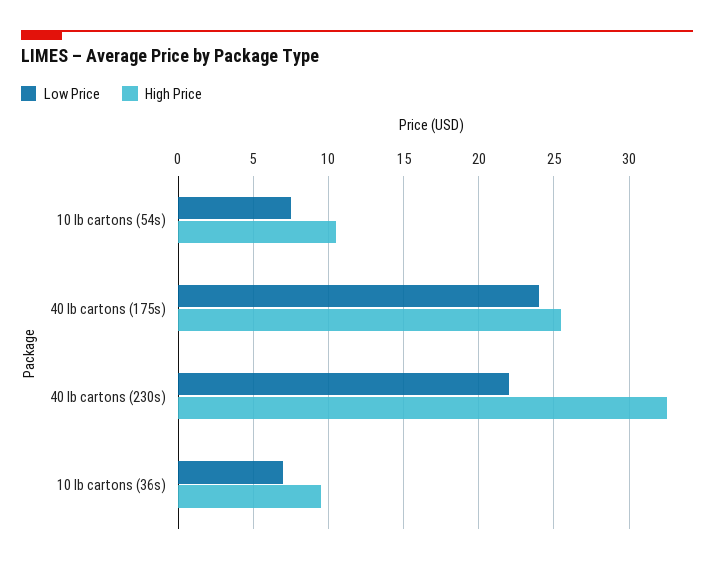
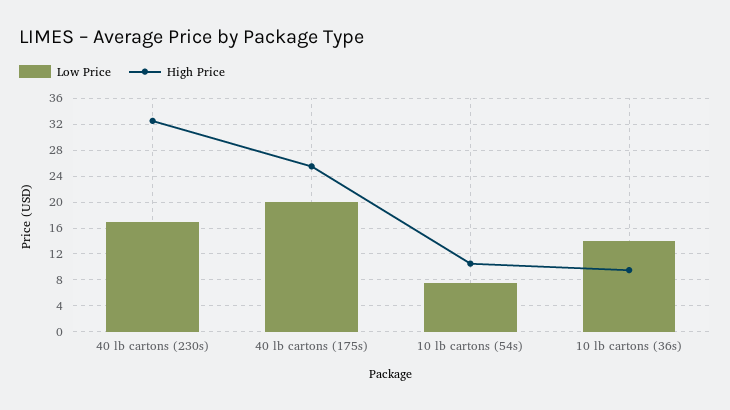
  {
    "Low Price": {
      "10 lb cartons (54s)": 7.5,
-     "40 lb cartons (175s)": 24,
+     "40 lb cartons (175s)": 20,
-     "40 lb cartons (230s)": 22,
+     "40 lb cartons (230s)": 17,
-     "10 lb cartons (36s)": 7
+     "10 lb cartons (36s)": 14
    },
    "High Price": {
      "10 lb cartons (54s)": 10.5,
      "40 lb cartons (175s)": 25.5,
      "40 lb cartons (230s)": 32.5,
      "10 lb cartons (36s)": 9.5
    }
  }

